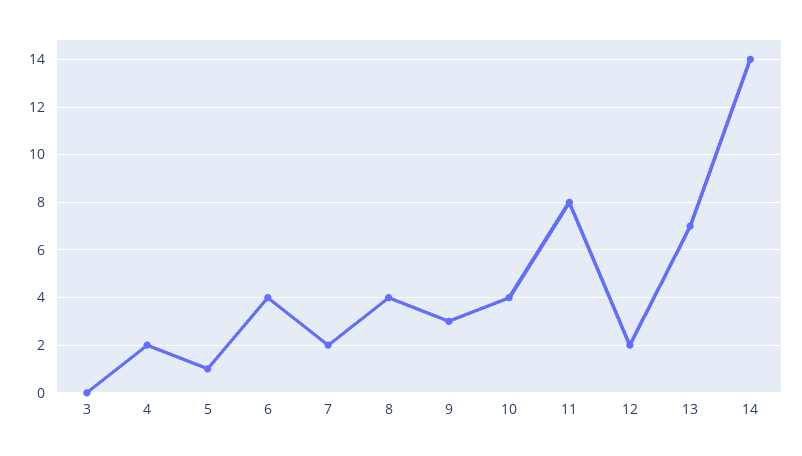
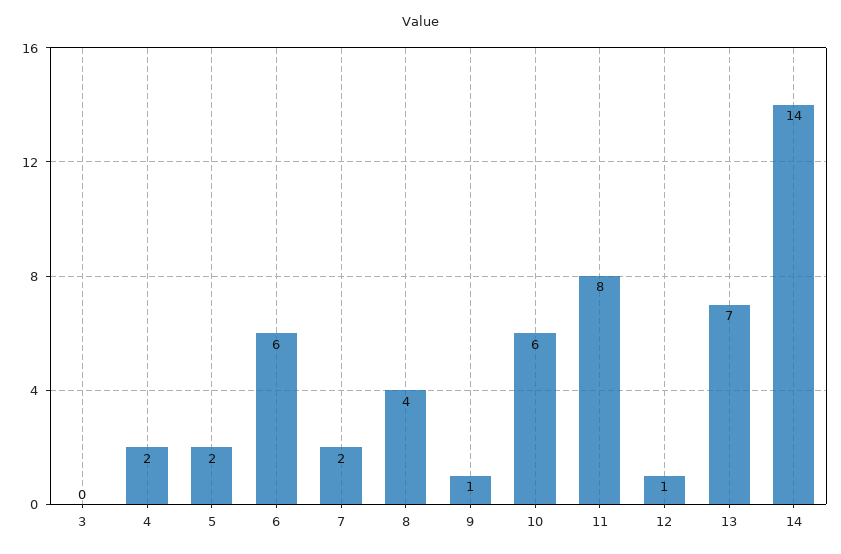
  {
    "3": 0,
    "4": 2,
-   "5": 1,
+   "5": 2,
-   "6": 4,
+   "6": 6,
    "7": 2,
    "8": 4,
-   "9": 3,
+   "9": 1,
-   "10": 4,
+   "10": 6,
    "11": 8,
-   "12": 2,
+   "12": 1,
    "13": 7,
    "14": 14
  }

